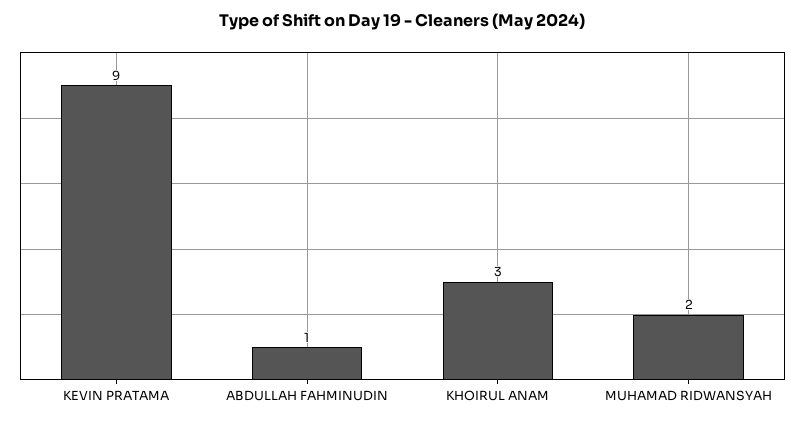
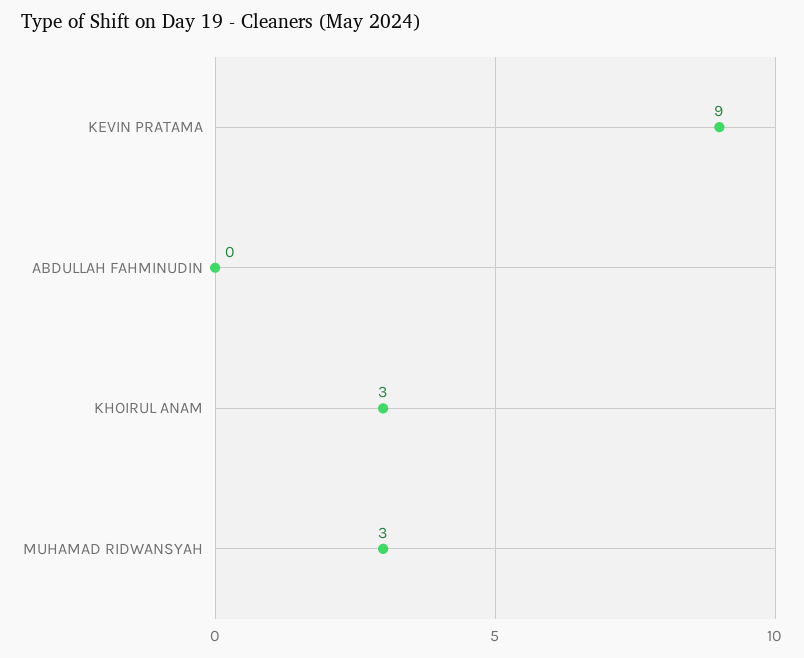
  {
    "KEVIN PRATAMA": 9,
-   "ABDULLAH FAHMINUDIN": 1,
+   "ABDULLAH FAHMINUDIN": 0,
    "KHOIRUL ANAM": 3,
-   "MUHAMAD RIDWANSYAH": 2
+   "MUHAMAD RIDWANSYAH": 3
  }

